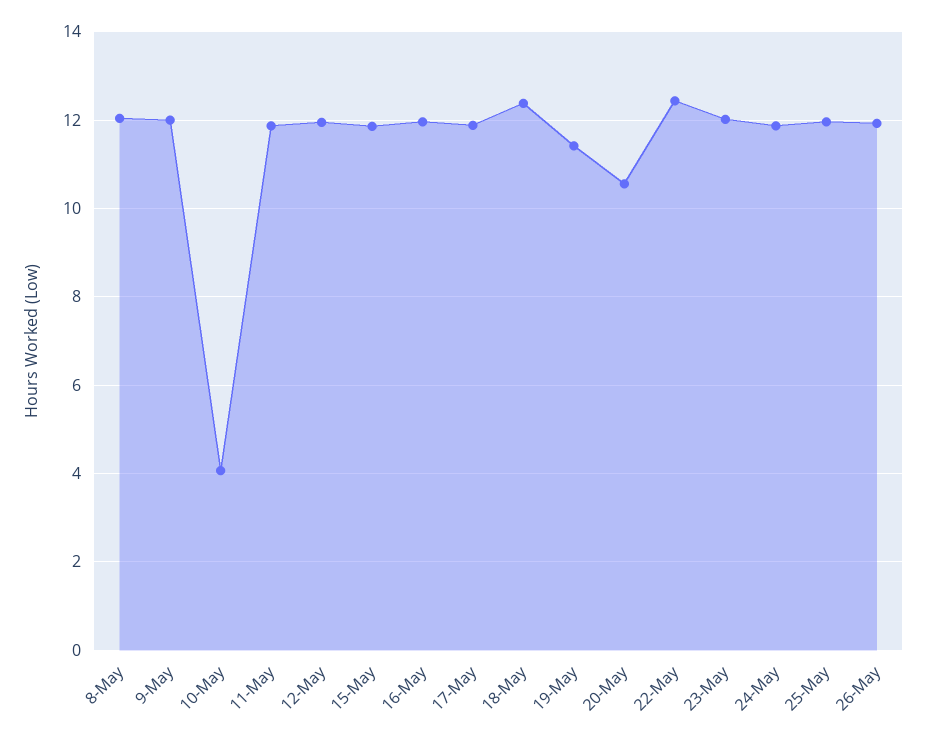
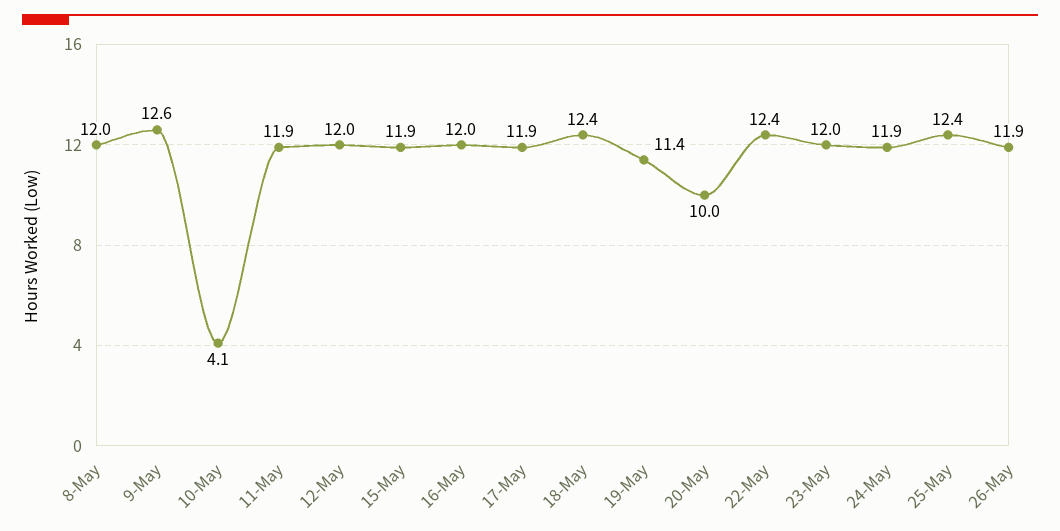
  {
    "8-May": 12,
-   "9-May": 12,
+   "9-May": 12.6,
    "10-May": 4.1,
    "11-May": 11.9,
    "12-May": 12,
    "15-May": 11.9,
    "16-May": 12,
    "17-May": 11.9,
    "18-May": 12.4,
    "19-May": 11.4,
-   "20-May": 10.6,
+   "20-May": 10,
    "22-May": 12.4,
    "23-May": 12,
    "24-May": 11.9,
-   "25-May": 12,
+   "25-May": 12.4,
    "26-May": 11.9
  }

